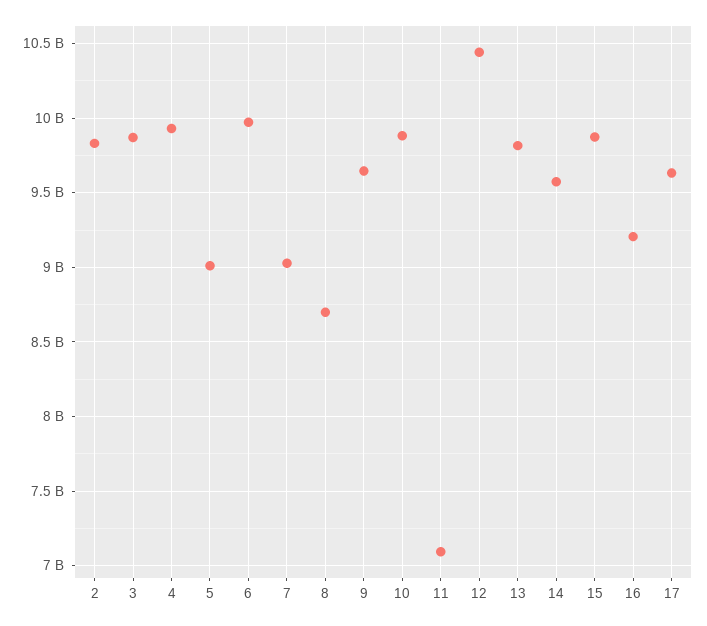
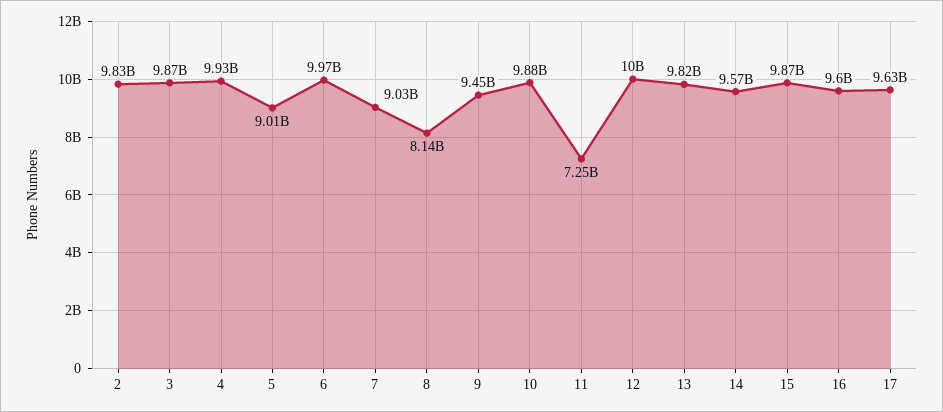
  {
    "2": 9830000000,
    "3": 9870000000,
    "4": 9930000000,
    "5": 9010000000,
    "6": 9970000000,
    "7": 9030000000,
-   "8": 8700000000,
+   "8": 8140000000,
-   "9": 9650000000,
+   "9": 9450000000,
    "10": 9880000000,
-   "11": 7100000000,
+   "11": 7250000000,
-   "12": 10450000000,
+   "12": 10000000000,
    "13": 9820000000,
    "14": 9570000000,
    "15": 9870000000,
-   "16": 9200000000,
+   "16": 9600000000,
    "17": 9630000000
  }

